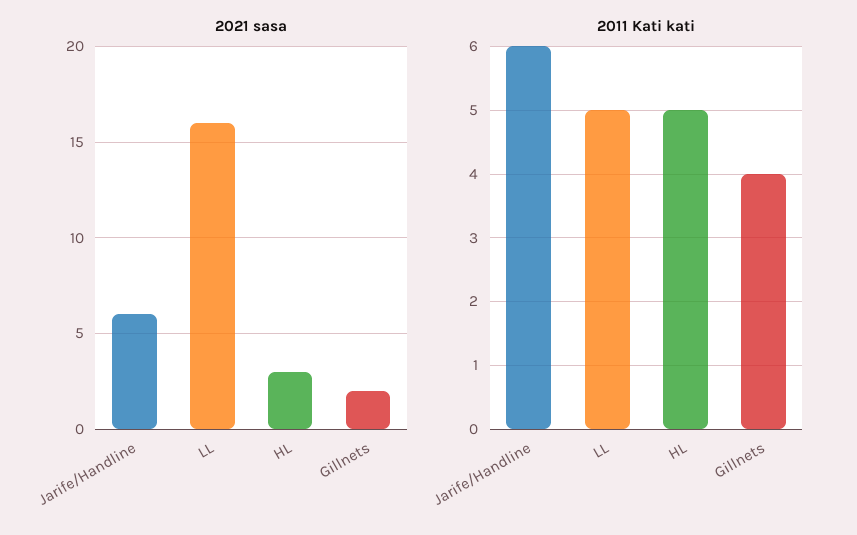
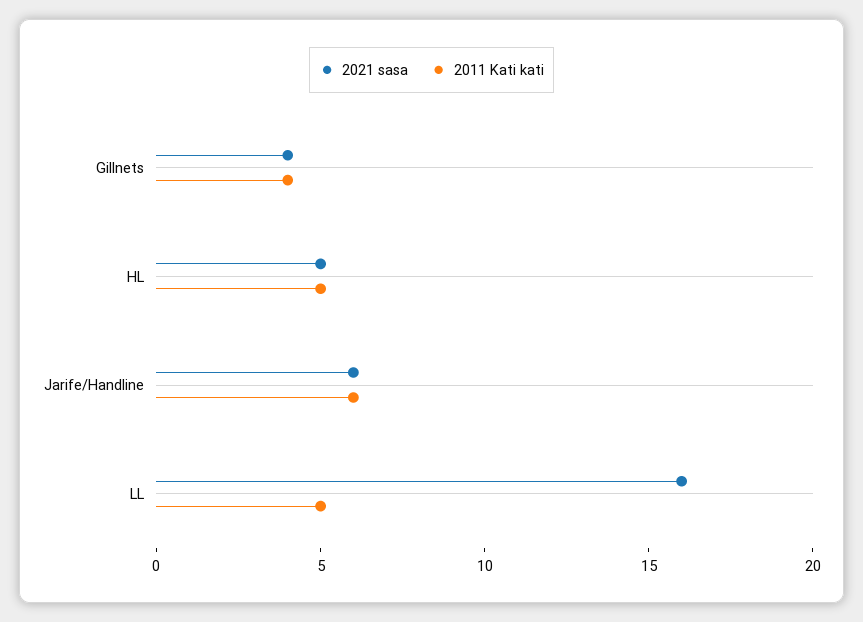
  {
    "2021 sasa": {
      "Jarife/Handline": 6,
      "LL": 16,
-     "HL": 3,
+     "HL": 5,
-     "Gillnets": 2
+     "Gillnets": 4
    },
    "2011 Kati kati": {
      "Jarife/Handline": 6,
      "LL": 5,
      "HL": 5,
      "Gillnets": 4
    }
  }

